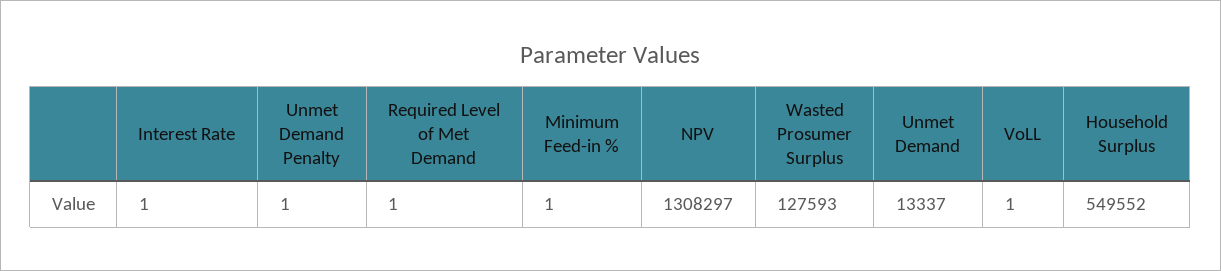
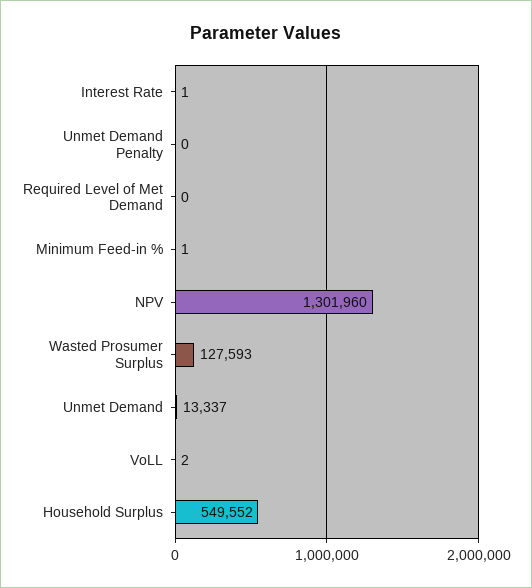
  {
    "Interest Rate": 1,
-   "Unmet Demand Penalty": 1,
+   "Unmet Demand Penalty": 0,
-   "Required Level of Met Demand": 1,
+   "Required Level of Met Demand": 0,
    "Minimum Feed-in %": 1,
-   "NPV": 1308297,
+   "NPV": 1301960,
    "Wasted Prosumer Surplus": 127593,
    "Unmet Demand": 13337,
-   "VoLL": 1,
+   "VoLL": 2,
    "Household Surplus": 549552
  }

